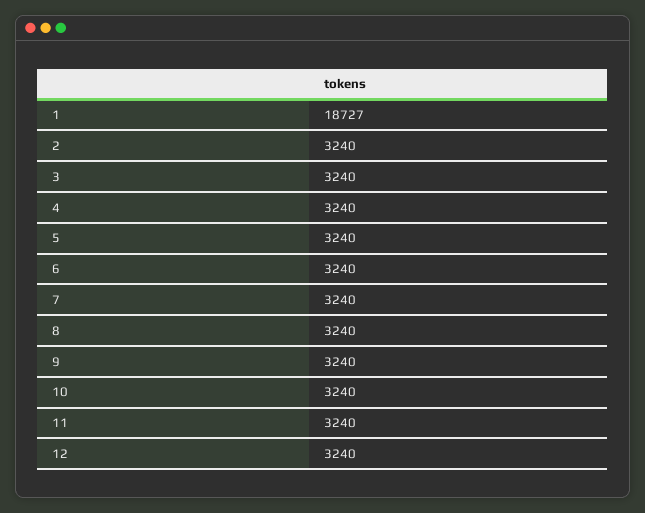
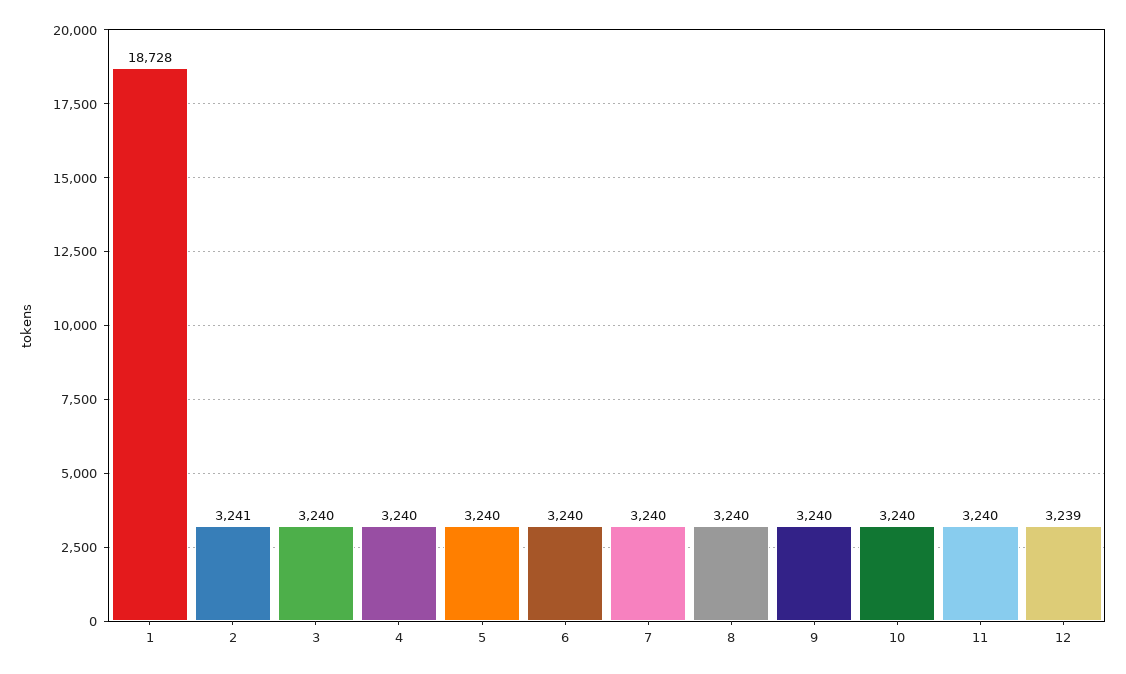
  {
-   "1": 18727,
+   "1": 18728,
-   "2": 3240,
+   "2": 3241,
    "3": 3240,
    "4": 3240,
    "5": 3240,
    "6": 3240,
    "7": 3240,
    "8": 3240,
    "9": 3240,
    "10": 3240,
    "11": 3240,
-   "12": 3240
+   "12": 3239
  }

